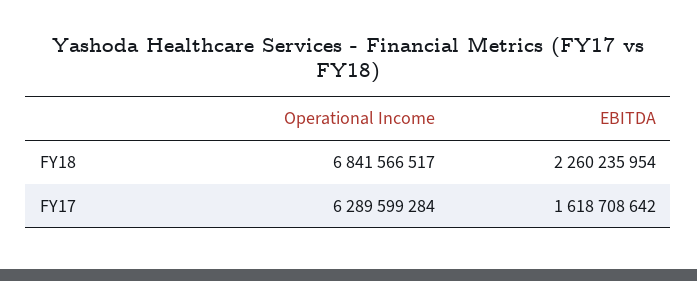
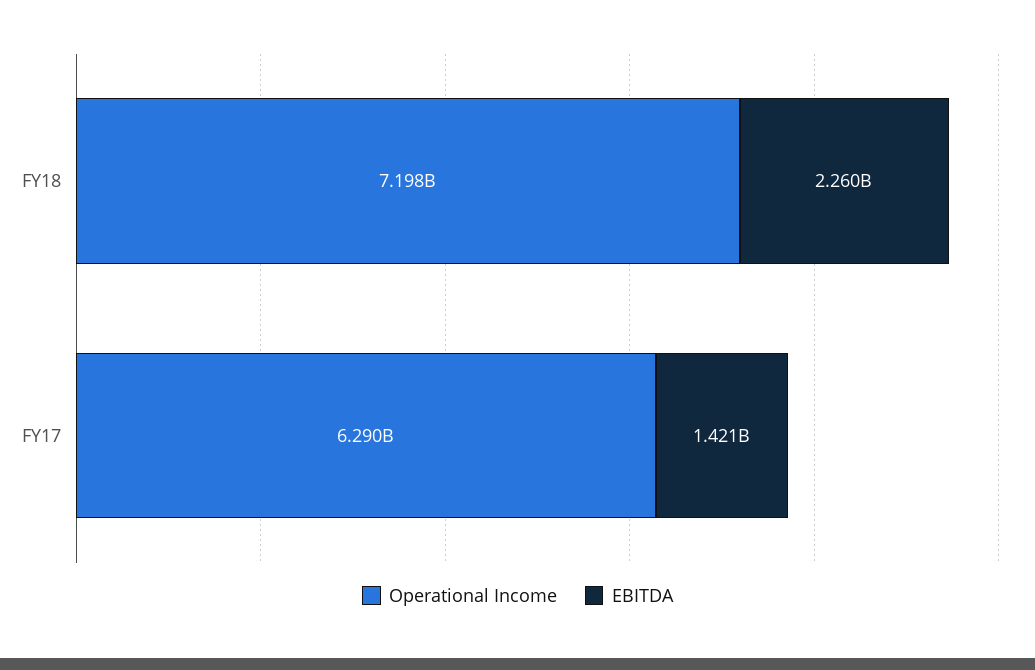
  {
    "Operational Income": {
-     "FY18": 6841566517,
+     "FY18": 7198000000,
      "FY17": 6289599284
    },
    "EBITDA": {
      "FY18": 2260235954,
-     "FY17": 1618708642
+     "FY17": 1421000000
    }
  }

